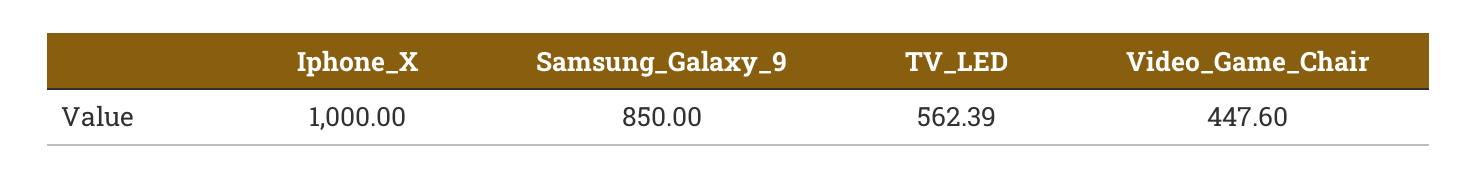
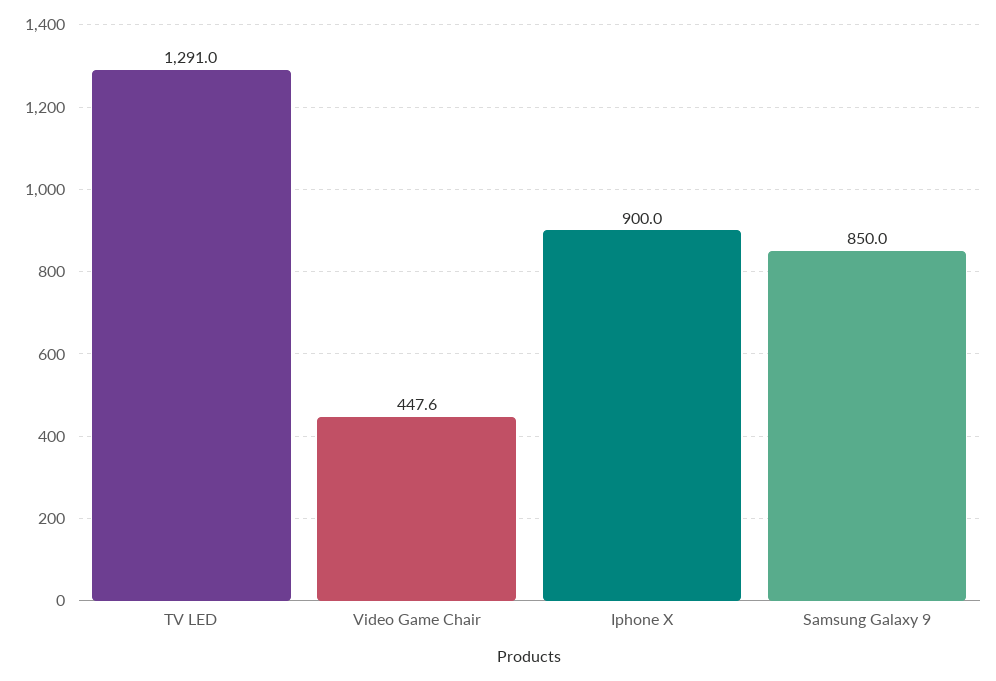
  {
-   "Iphone_X": 1000,
+   "Iphone_X": 900,
    "Samsung_Galaxy_9": 850,
-   "TV_LED": 562.39,
+   "TV_LED": 1291,
    "Video_Game_Chair": 447.6
  }

